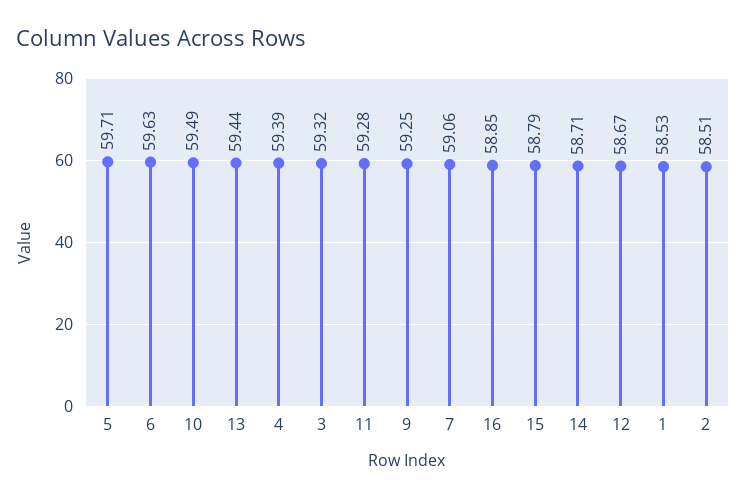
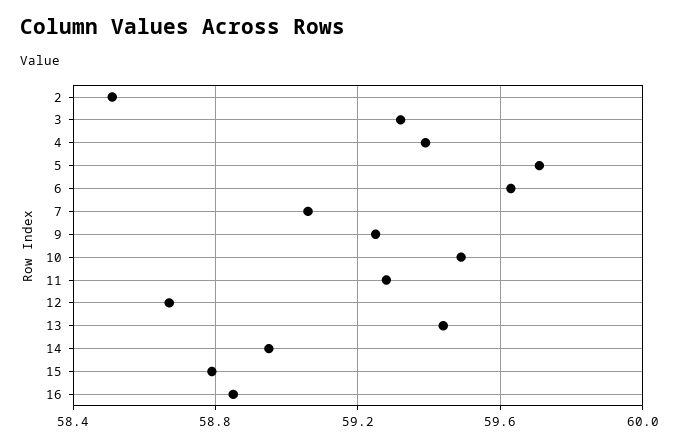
  {
    "5": 59.71,
    "6": 59.63,
    "10": 59.49,
    "13": 59.44,
    "4": 59.39,
    "3": 59.32,
    "11": 59.28,
    "9": 59.25,
    "7": 59.06,
    "16": 58.85,
    "15": 58.79,
-   "14": 58.71,
+   "14": 58.95,
    "12": 58.67,
-   "1": 58.53,
    "2": 58.51
  }

